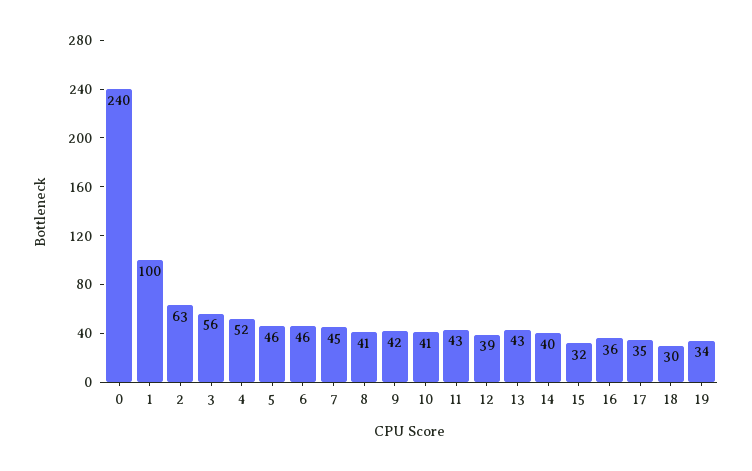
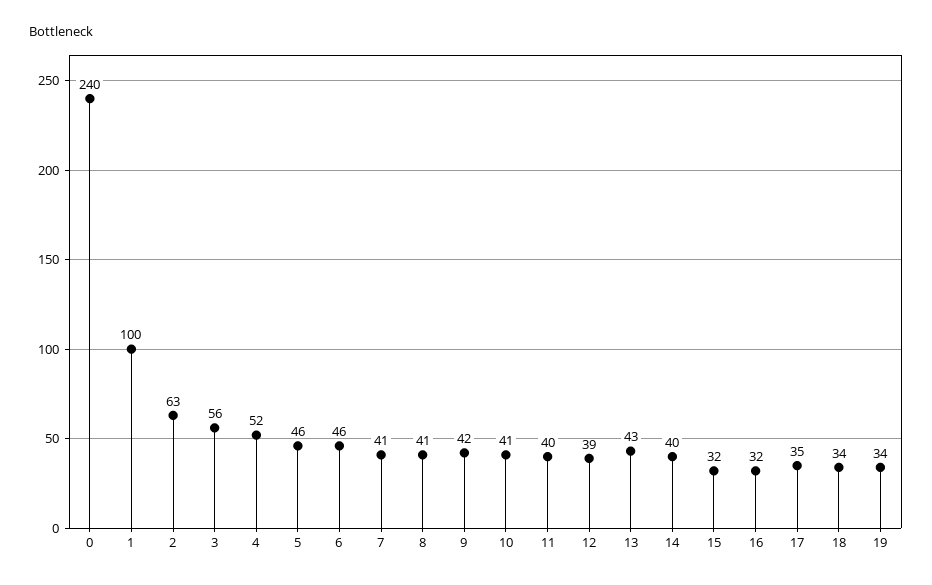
  {
    "0": 240,
    "1": 100,
    "2": 63,
    "3": 56,
    "4": 52,
    "5": 46,
    "6": 46,
-   "7": 45,
+   "7": 41,
    "8": 41,
    "9": 42,
    "10": 41,
-   "11": 43,
+   "11": 40,
    "12": 39,
    "13": 43,
    "14": 40,
    "15": 32,
-   "16": 36,
+   "16": 32,
    "17": 35,
-   "18": 30,
+   "18": 34,
    "19": 34
  }

